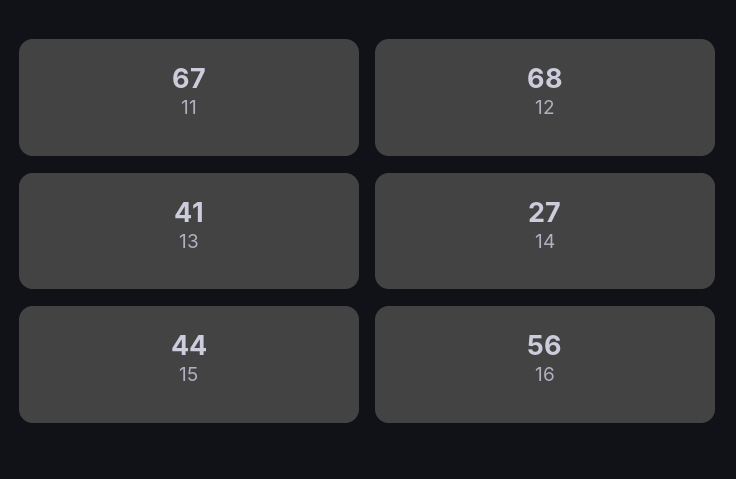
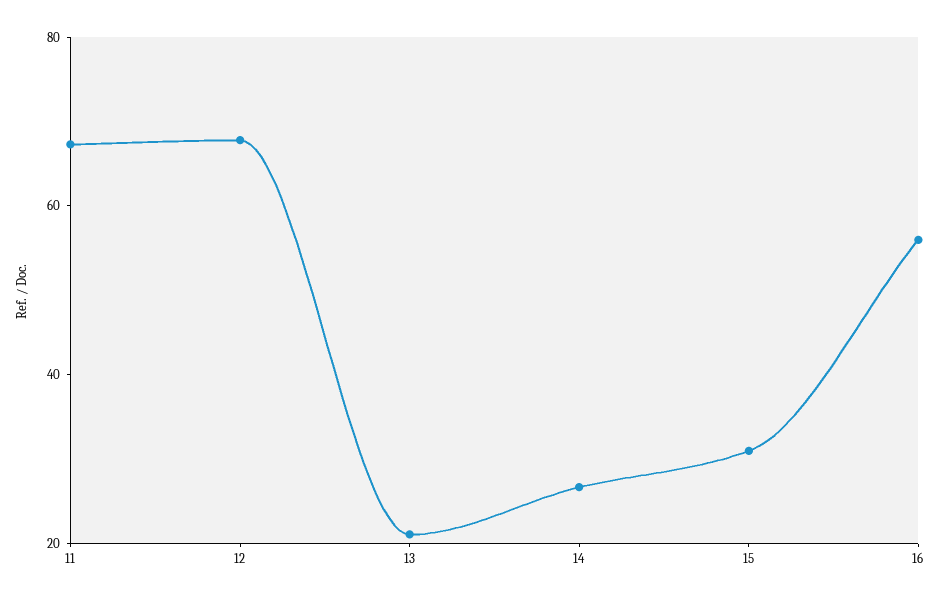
  {
    "11": 67,
    "12": 68,
-   "13": 41,
+   "13": 20,
    "14": 27,
-   "15": 44,
+   "15": 30,
    "16": 56
  }

